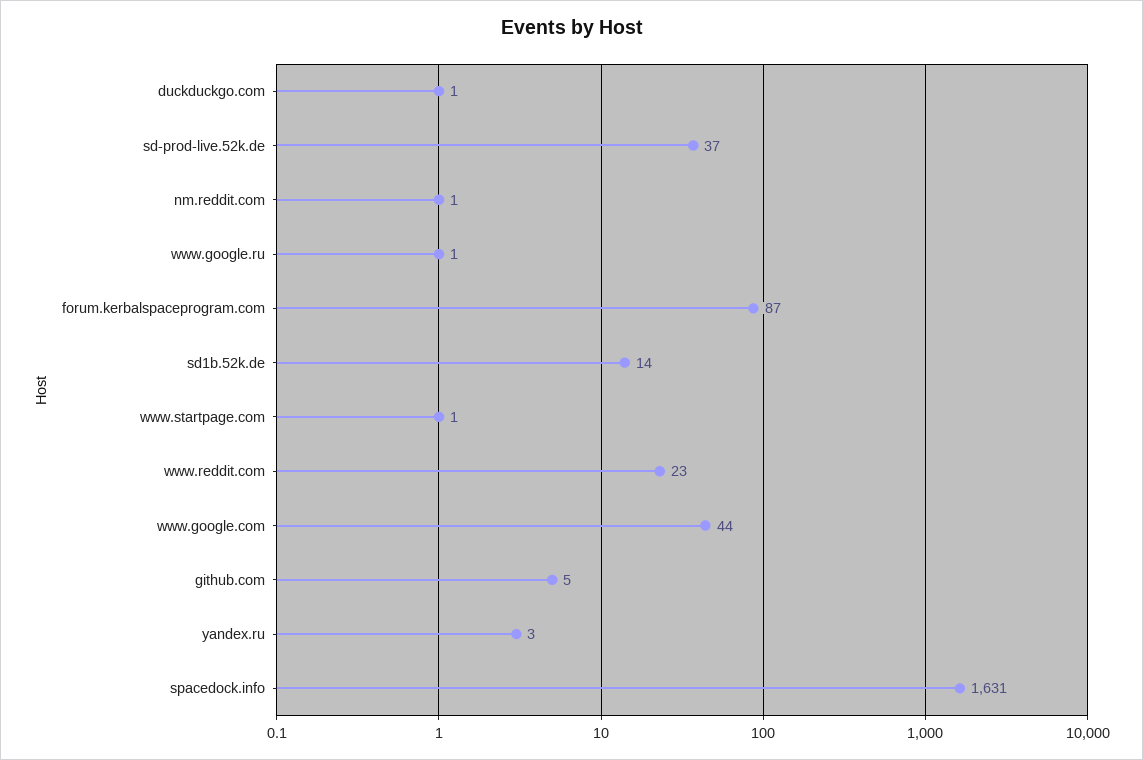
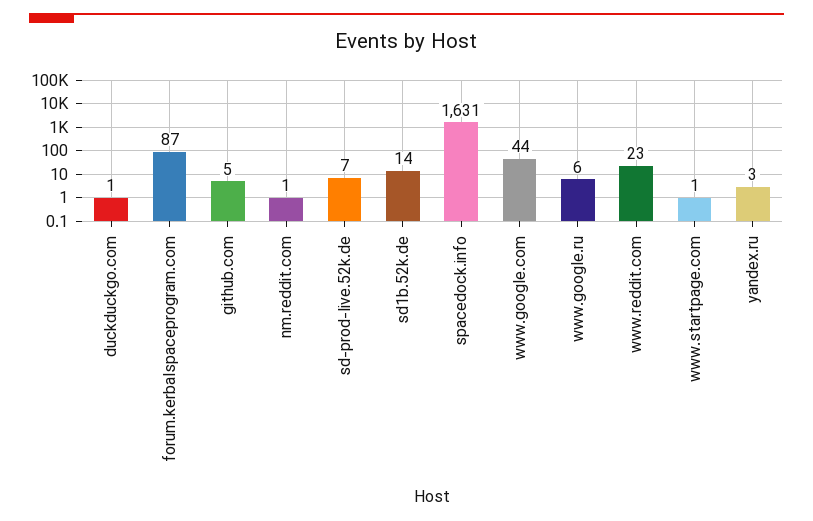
  {
    "duckduckgo.com": 1,
-   "sd-prod-live.52k.de": 37,
+   "sd-prod-live.52k.de": 7,
    "nm.reddit.com": 1,
-   "www.google.ru": 1,
+   "www.google.ru": 6,
    "forum.kerbalspaceprogram.com": 87,
    "sd1b.52k.de": 14,
    "www.startpage.com": 1,
    "www.reddit.com": 23,
    "www.google.com": 44,
    "github.com": 5,
    "yandex.ru": 3,
    "spacedock.info": 1631
  }

